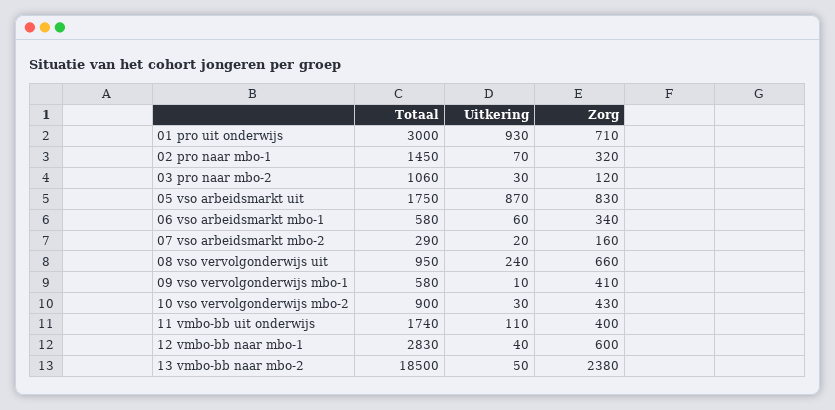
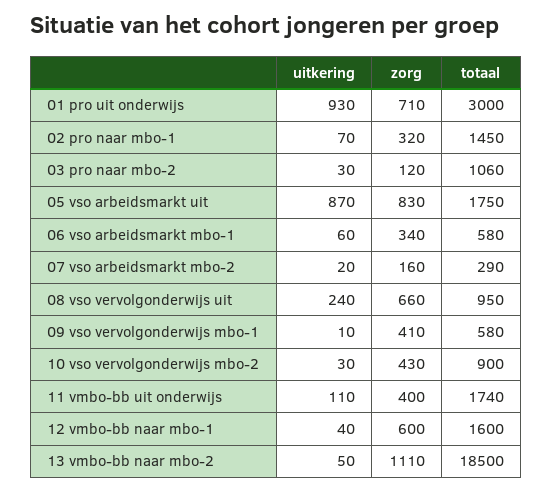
  {
    "Totaal": {
      "01 pro uit onderwijs": 3000,
      "02 pro naar mbo-1": 1450,
      "03 pro naar mbo-2": 1060,
      "05 vso arbeidsmarkt uit": 1750,
      "06 vso arbeidsmarkt mbo-1": 580,
      "07 vso arbeidsmarkt mbo-2": 290,
      "08 vso vervolgonderwijs uit": 950,
      "09 vso vervolgonderwijs mbo-1": 580,
      "10 vso vervolgonderwijs mbo-2": 900,
      "11 vmbo-bb uit onderwijs": 1740,
-     "12 vmbo-bb naar mbo-1": 2830,
+     "12 vmbo-bb naar mbo-1": 1600,
      "13 vmbo-bb naar mbo-2": 18500
    },
    "Uitkering": {
      "01 pro uit onderwijs": 930,
      "02 pro naar mbo-1": 70,
      "03 pro naar mbo-2": 30,
      "05 vso arbeidsmarkt uit": 870,
      "06 vso arbeidsmarkt mbo-1": 60,
      "07 vso arbeidsmarkt mbo-2": 20,
      "08 vso vervolgonderwijs uit": 240,
      "09 vso vervolgonderwijs mbo-1": 10,
      "10 vso vervolgonderwijs mbo-2": 30,
      "11 vmbo-bb uit onderwijs": 110,
      "12 vmbo-bb naar mbo-1": 40,
      "13 vmbo-bb naar mbo-2": 50
    },
    "Zorg": {
      "01 pro uit onderwijs": 710,
      "02 pro naar mbo-1": 320,
      "03 pro naar mbo-2": 120,
      "05 vso arbeidsmarkt uit": 830,
      "06 vso arbeidsmarkt mbo-1": 340,
      "07 vso arbeidsmarkt mbo-2": 160,
      "08 vso vervolgonderwijs uit": 660,
      "09 vso vervolgonderwijs mbo-1": 410,
      "10 vso vervolgonderwijs mbo-2": 430,
      "11 vmbo-bb uit onderwijs": 400,
      "12 vmbo-bb naar mbo-1": 600,
-     "13 vmbo-bb naar mbo-2": 2380
+     "13 vmbo-bb naar mbo-2": 1110
    }
  }

